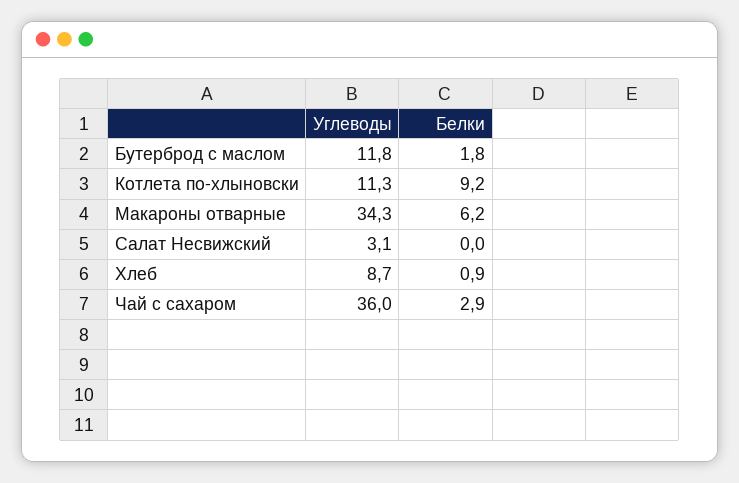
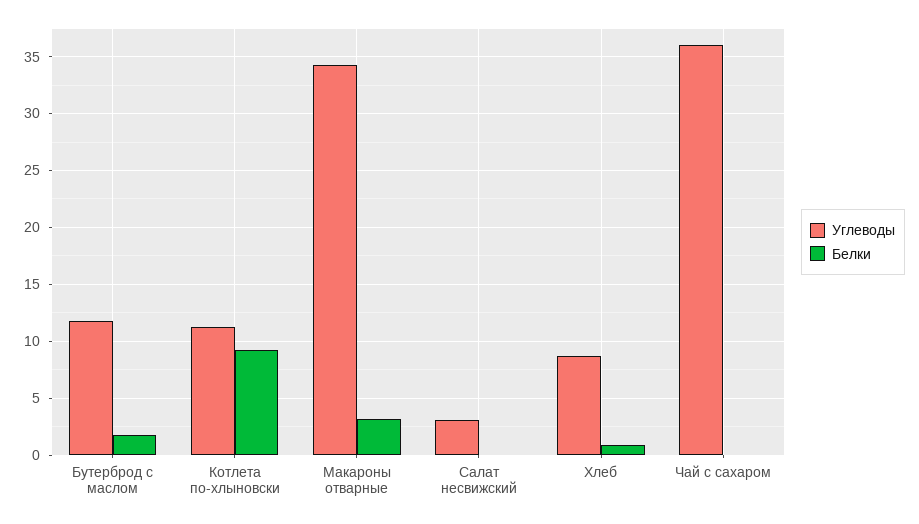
  {
    "Углеводы": {
      "Бутерброд с маслом": 11.8,
      "Котлета по-хлыновски": 11.3,
      "Макароны отварные": 34.3,
      "Салат Несвижский": 3.1,
      "Хлеб": 8.7,
      "Чай с сахаром": 36
    },
    "Белки": {
      "Бутерброд с маслом": 1.8,
      "Котлета по-хлыновски": 9.2,
-     "Макароны отварные": 6.2,
+     "Макароны отварные": 3,
      "Салат Несвижский": 0,
      "Хлеб": 0.9,
-     "Чай с сахаром": 2.9
+     "Чай с сахаром": 0
    }
  }

